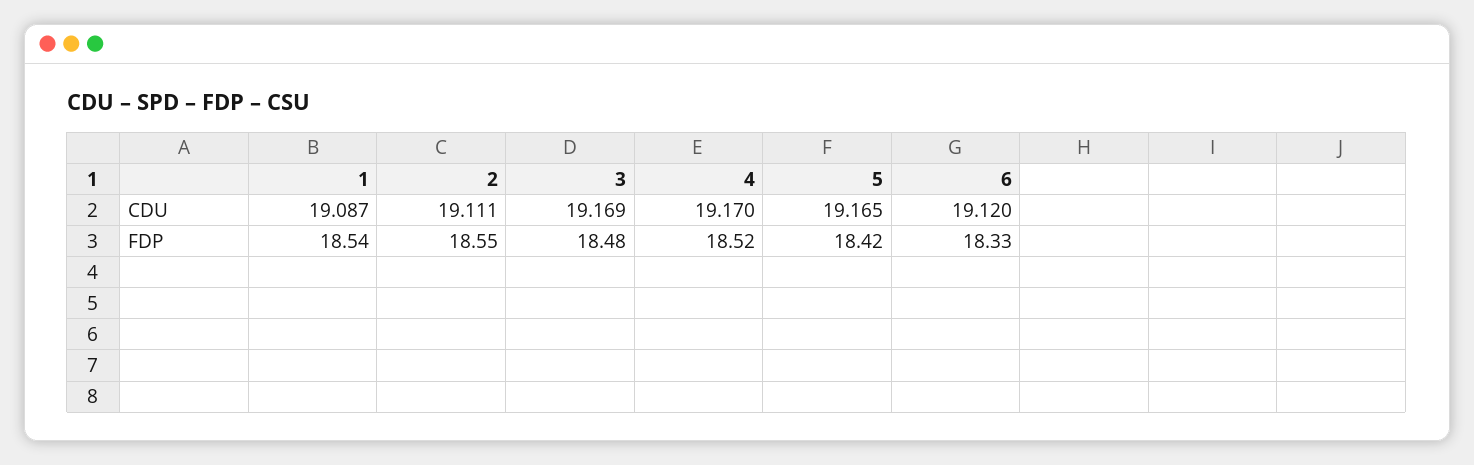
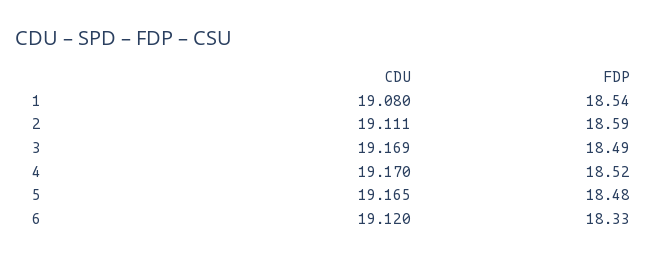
  {
    "1": {
-     "CDU": 19.087,
+     "CDU": 19.08,
      "FDP": 18.54
    },
    "2": {
      "CDU": 19.111,
-     "FDP": 18.55
+     "FDP": 18.59
    },
    "3": {
      "CDU": 19.169,
-     "FDP": 18.48
+     "FDP": 18.49
    },
    "4": {
      "CDU": 19.17,
      "FDP": 18.52
    },
    "5": {
      "CDU": 19.165,
-     "FDP": 18.42
+     "FDP": 18.48
    },
    "6": {
      "CDU": 19.12,
      "FDP": 18.33
    }
  }

